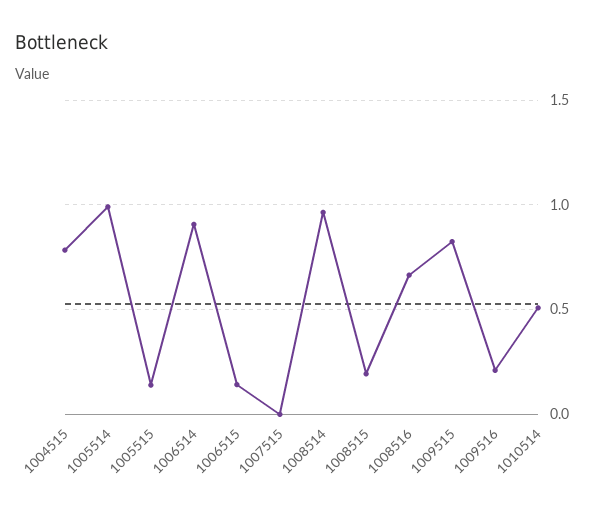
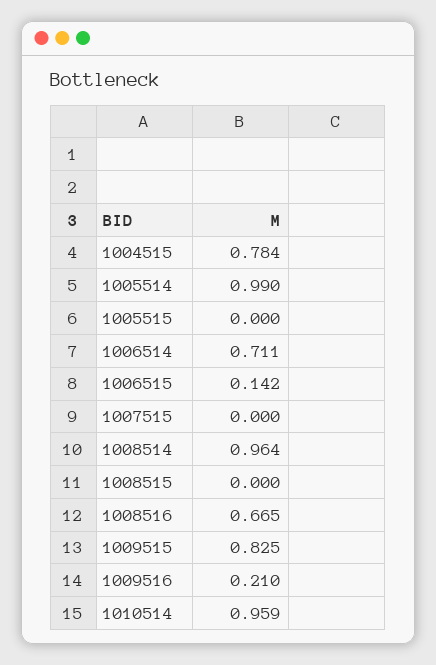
  {
    "1004515": 0.784,
    "1005514": 0.99,
-   "1005515": 0.15,
+   "1005515": 0,
-   "1006514": 0.9,
+   "1006514": 0.711,
    "1006515": 0.142,
    "1007515": 0,
    "1008514": 0.964,
-   "1008515": 0.2,
+   "1008515": 0,
    "1008516": 0.665,
    "1009515": 0.825,
    "1009516": 0.21,
-   "1010514": 0.5
+   "1010514": 0.959
  }

